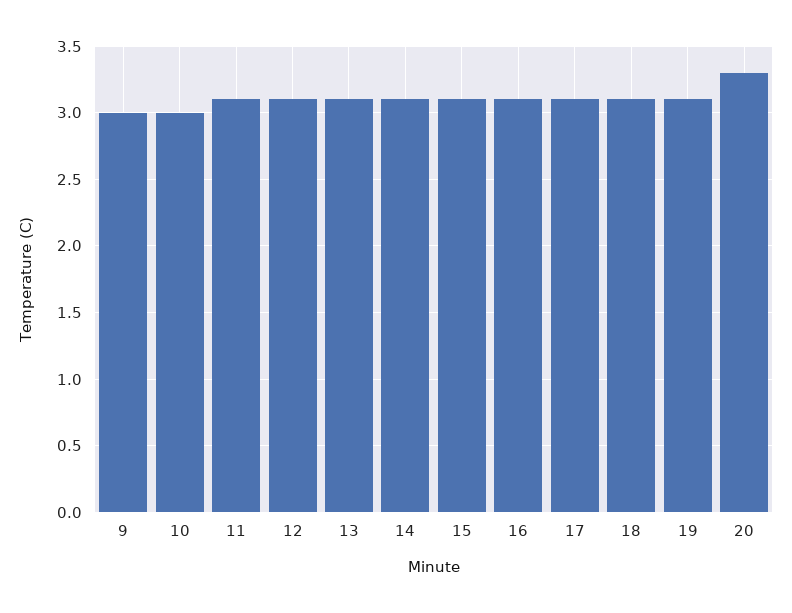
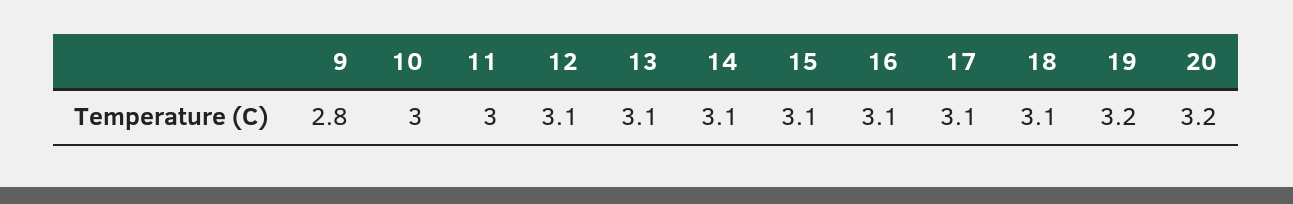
  {
-   "9": 3,
+   "9": 2.8,
    "10": 3,
-   "11": 3.1,
+   "11": 3,
    "12": 3.1,
    "13": 3.1,
    "14": 3.1,
    "15": 3.1,
    "16": 3.1,
    "17": 3.1,
    "18": 3.1,
-   "19": 3.1,
+   "19": 3.2,
-   "20": 3.3
+   "20": 3.2
  }

